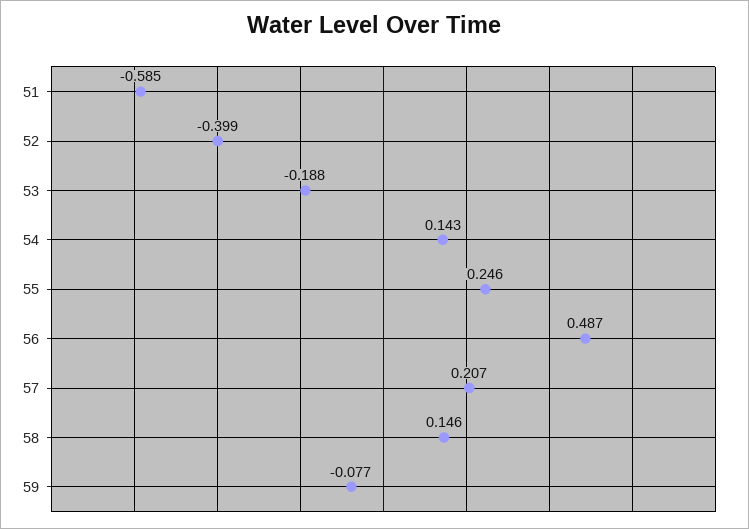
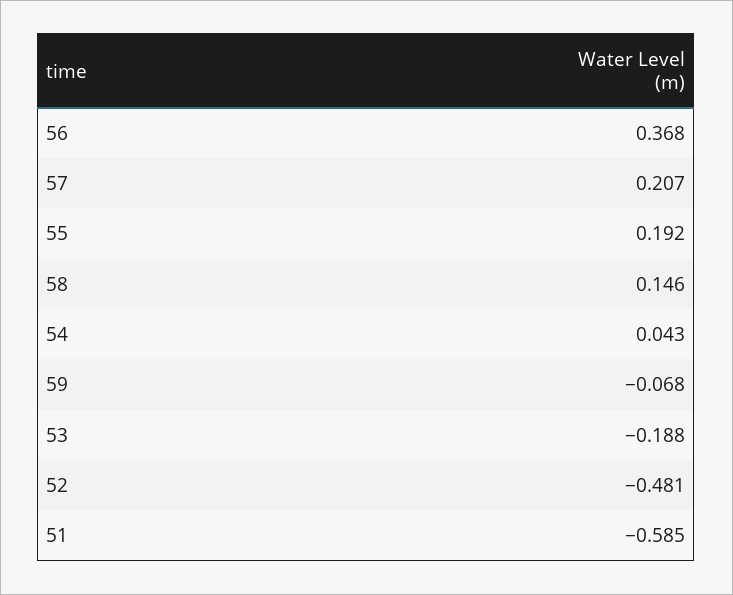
  {
    "51": -0.585,
-   "52": -0.399,
+   "52": -0.481,
    "53": -0.188,
-   "54": 0.143,
+   "54": 0.043,
-   "55": 0.246,
+   "55": 0.192,
-   "56": 0.487,
+   "56": 0.368,
    "57": 0.207,
    "58": 0.146,
-   "59": -0.077
+   "59": -0.068
  }

